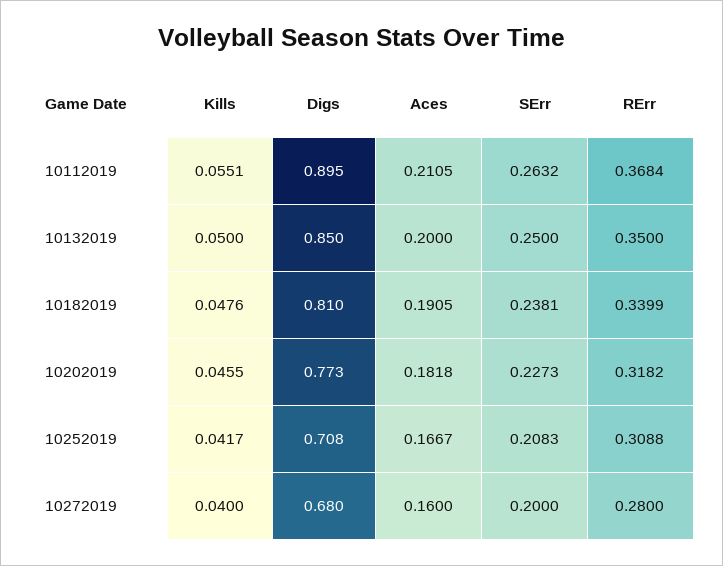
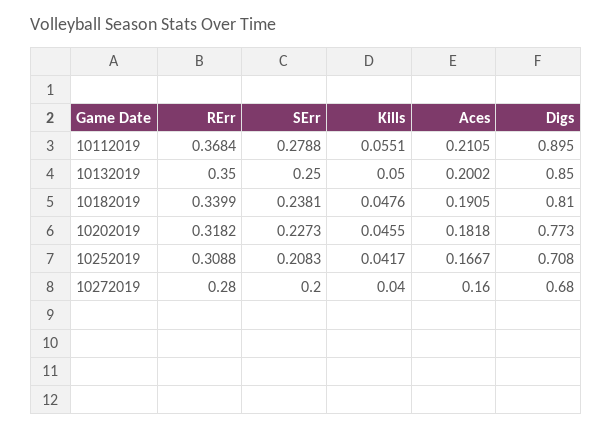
  {
    "Kills": {
      "10112019": 0.0551,
      "10132019": 0.05,
      "10182019": 0.0476,
      "10202019": 0.0455,
      "10252019": 0.0417,
      "10272019": 0.04
    },
    "Digs": {
      "10112019": 0.895,
      "10132019": 0.85,
      "10182019": 0.81,
      "10202019": 0.773,
      "10252019": 0.708,
      "10272019": 0.68
    },
    "Aces": {
      "10112019": 0.2105,
-     "10132019": 0.2,
+     "10132019": 0.2002,
      "10182019": 0.1905,
      "10202019": 0.1818,
      "10252019": 0.1667,
      "10272019": 0.16
    },
    "SErr": {
-     "10112019": 0.2632,
+     "10112019": 0.2788,
      "10132019": 0.25,
      "10182019": 0.2381,
      "10202019": 0.2273,
      "10252019": 0.2083,
      "10272019": 0.2
    },
    "RErr": {
      "10112019": 0.3684,
      "10132019": 0.35,
      "10182019": 0.3399,
      "10202019": 0.3182,
      "10252019": 0.3088,
      "10272019": 0.28
    }
  }

